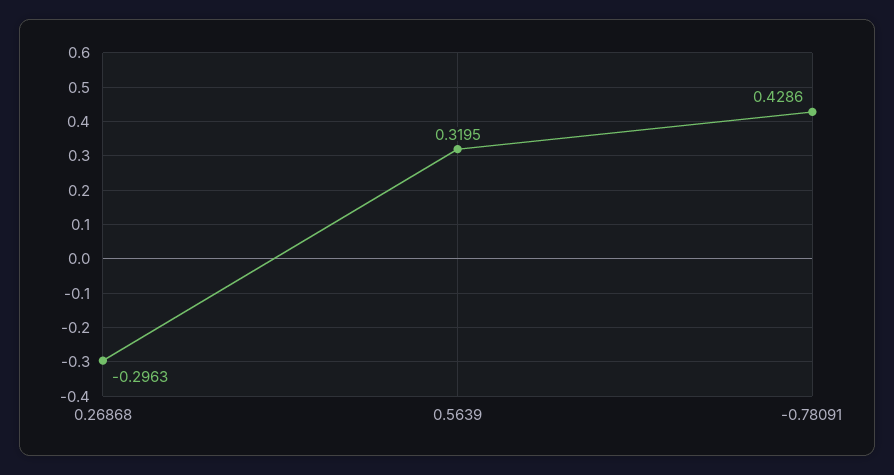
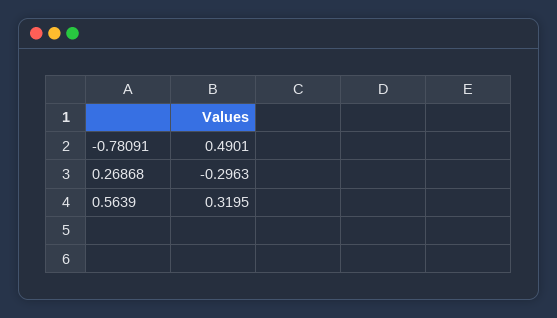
  {
    "0.26868": -0.2963,
    "0.5639": 0.3195,
-   "-0.78091": 0.4286
+   "-0.78091": 0.4901
  }

